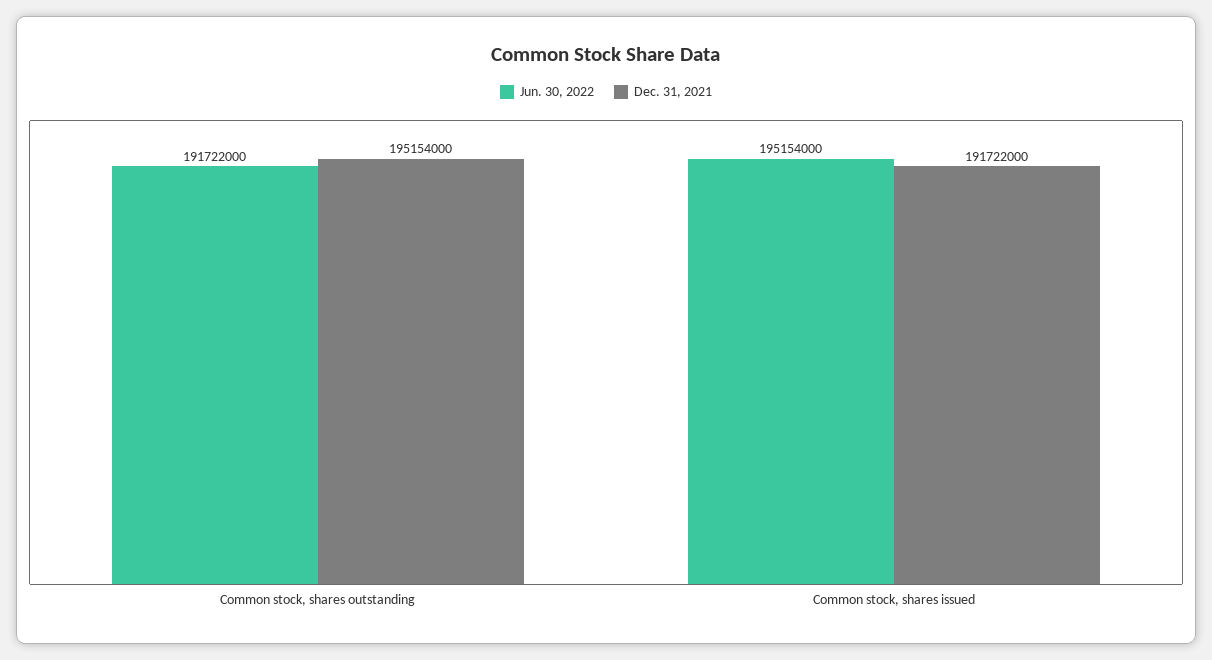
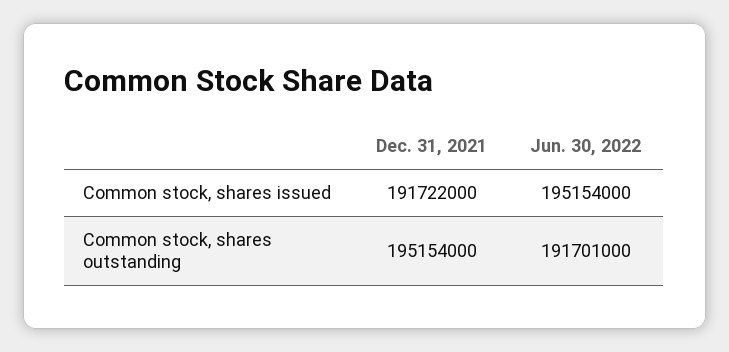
  {
    "Jun. 30, 2022": {
-     "Common stock, shares outstanding": 191722000,
+     "Common stock, shares outstanding": 191701000,
      "Common stock, shares issued": 195154000
    },
    "Dec. 31, 2021": {
      "Common stock, shares outstanding": 195154000,
      "Common stock, shares issued": 191722000
    }
  }

